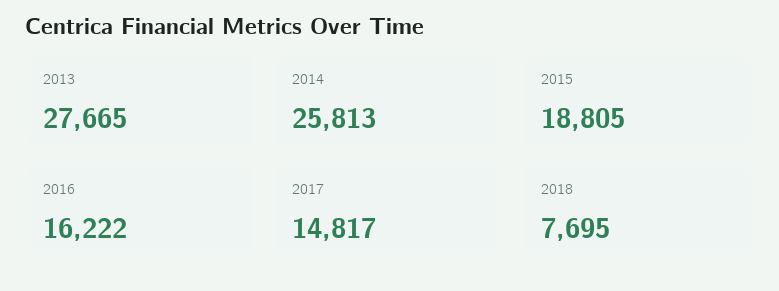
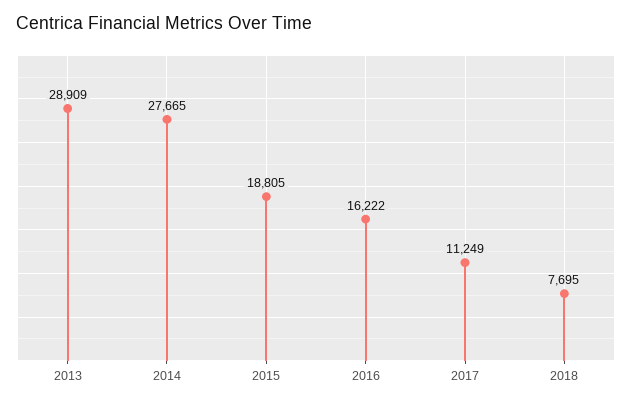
  {
-   "2013": 27665,
+   "2013": 28909,
-   "2014": 25813,
+   "2014": 27665,
    "2015": 18805,
    "2016": 16222,
-   "2017": 14817,
+   "2017": 11249,
    "2018": 7695
  }

